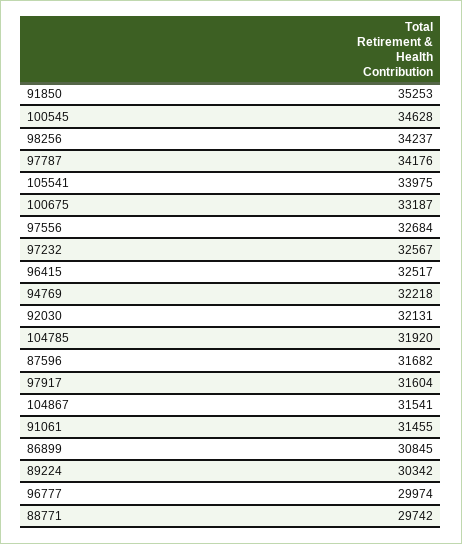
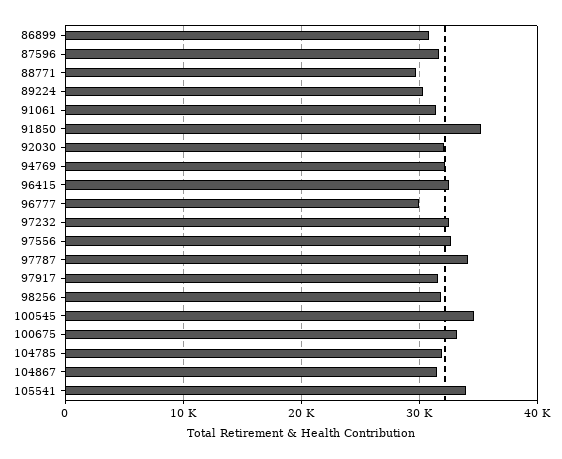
  {
    "91850": 35253,
    "100545": 34628,
-   "98256": 34237,
+   "98256": 32000,
    "97787": 34176,
    "105541": 33975,
    "100675": 33187,
    "97556": 32684,
    "97232": 32567,
    "96415": 32517,
    "94769": 32218,
    "92030": 32131,
    "104785": 31920,
    "87596": 31682,
    "97917": 31604,
    "104867": 31541,
    "91061": 31455,
    "86899": 30845,
    "89224": 30342,
    "96777": 29974,
    "88771": 29742
  }

